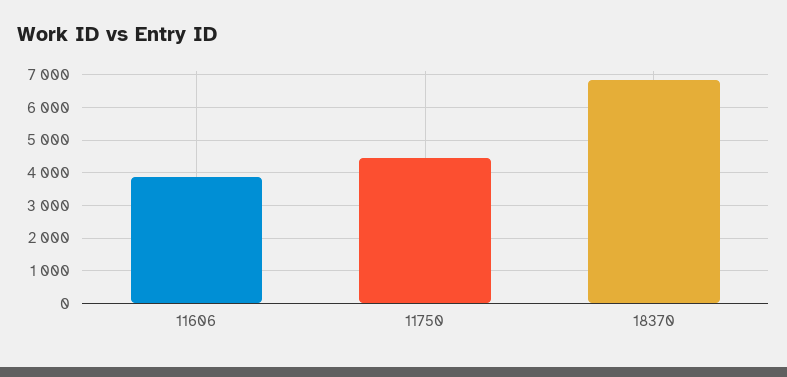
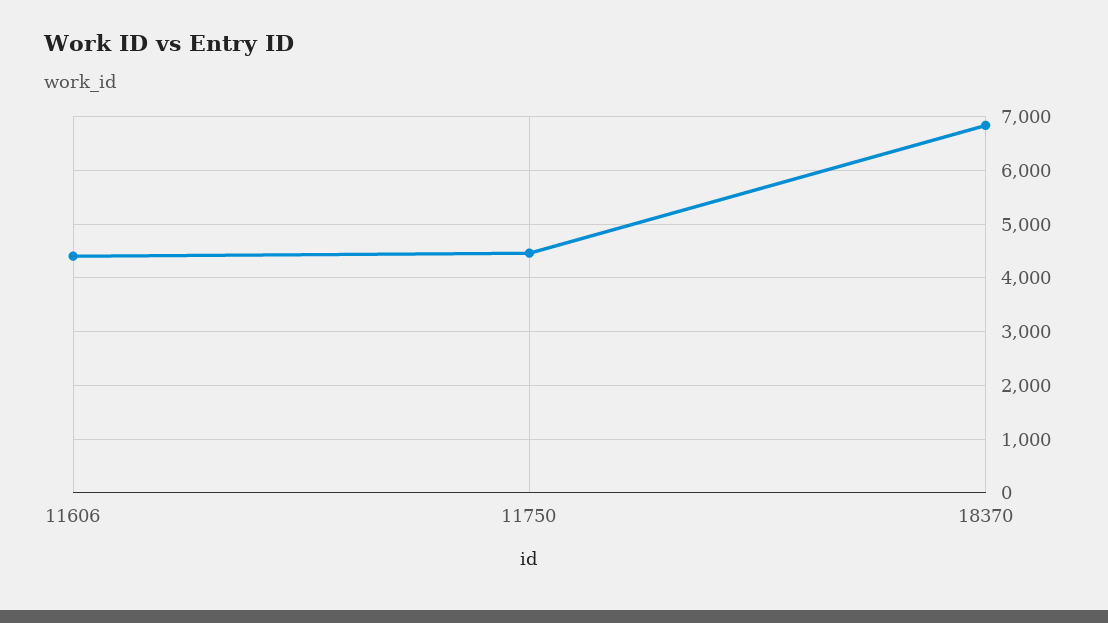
  {
-   "11606": 3800,
+   "11606": 4400,
    "11750": 4400,
    "18370": 6800
  }

